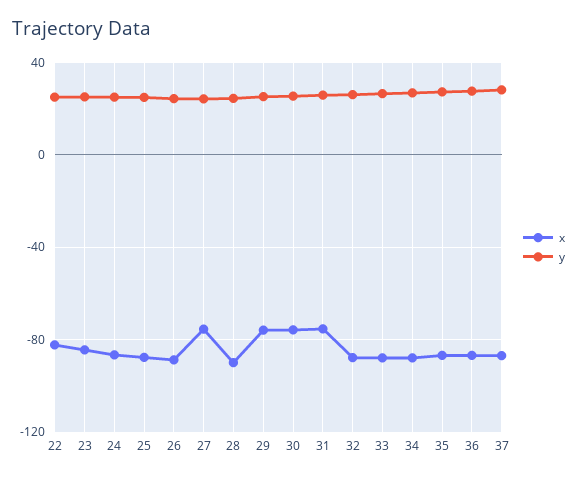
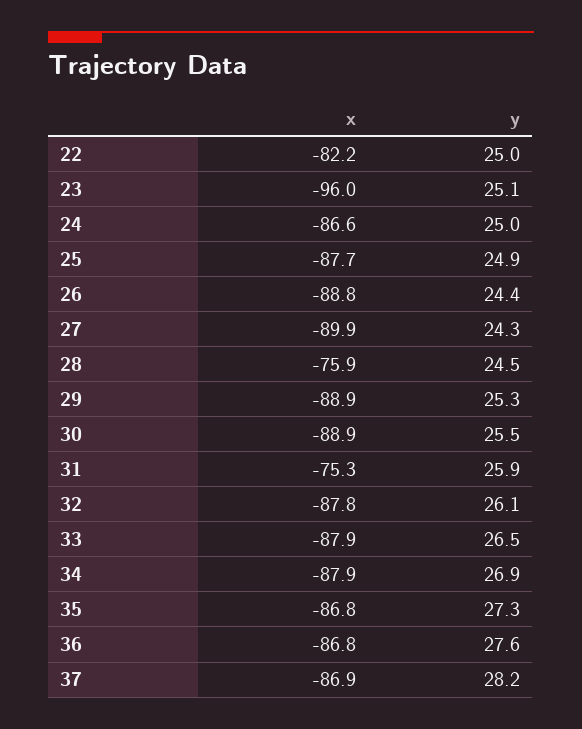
  {
    "x": {
      "22": -82.2,
-     "23": -85,
+     "23": -96,
      "24": -86.6,
      "25": -87.7,
      "26": -88.8,
-     "27": -75,
+     "27": -89.9,
-     "28": -90,
+     "28": -75.9,
-     "29": -75,
+     "29": -88.9,
-     "30": -75,
+     "30": -88.9,
      "31": -75.3,
      "32": -87.8,
      "33": -87.9,
      "34": -87.9,
      "35": -86.8,
      "36": -86.8,
      "37": -86.9
    },
    "y": {
      "22": 25,
      "23": 25.1,
      "24": 25,
      "25": 24.9,
      "26": 24.4,
      "27": 24.3,
      "28": 24.5,
      "29": 25.3,
      "30": 25.5,
      "31": 25.9,
      "32": 26.1,
      "33": 26.5,
      "34": 26.9,
      "35": 27.3,
      "36": 27.6,
      "37": 28.2
    }
  }

